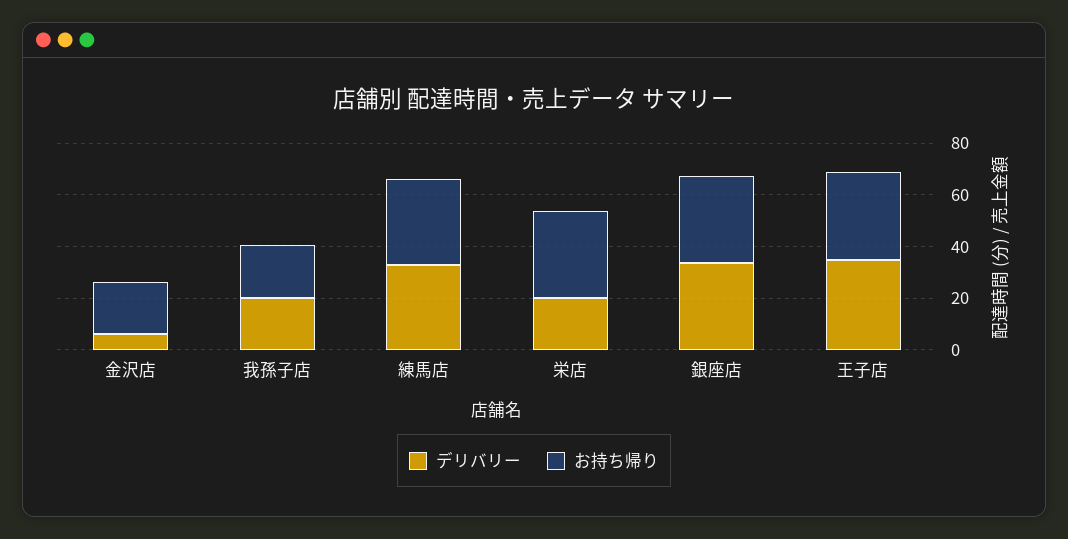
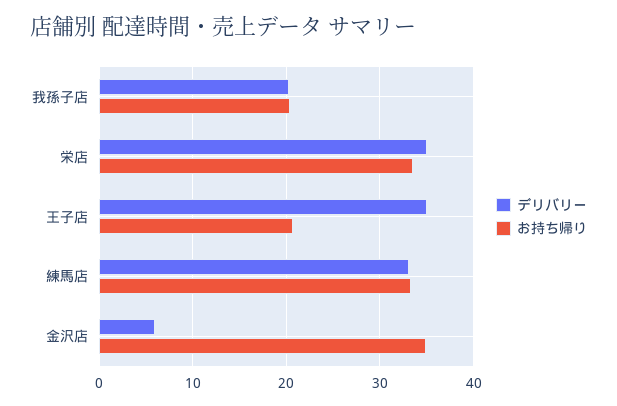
  {
    "デリバリー": {
      "金沢店": 6,
      "我孫子店": 20,
      "練馬店": 33,
-     "栄店": 20,
+     "栄店": 35,
-     "銀座店": 35,
      "王子店": 35
    },
    "お持ち帰り": {
-     "金沢店": 20,
+     "金沢店": 35,
      "我孫子店": 20,
      "練馬店": 33,
      "栄店": 34,
-     "銀座店": 35,
-     "王子店": 35
+     "王子店": 21
    }
  }

